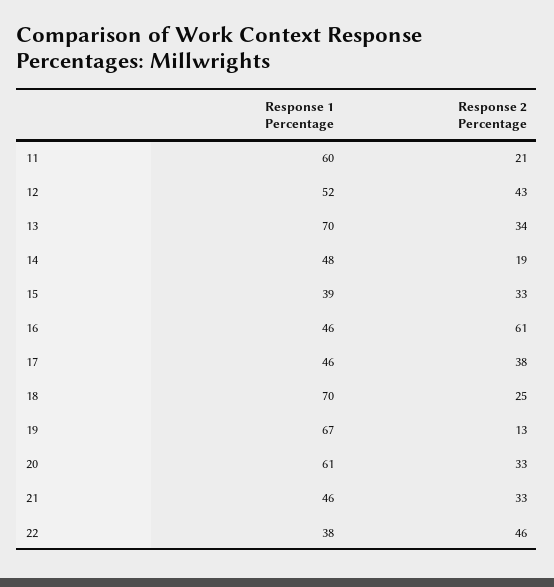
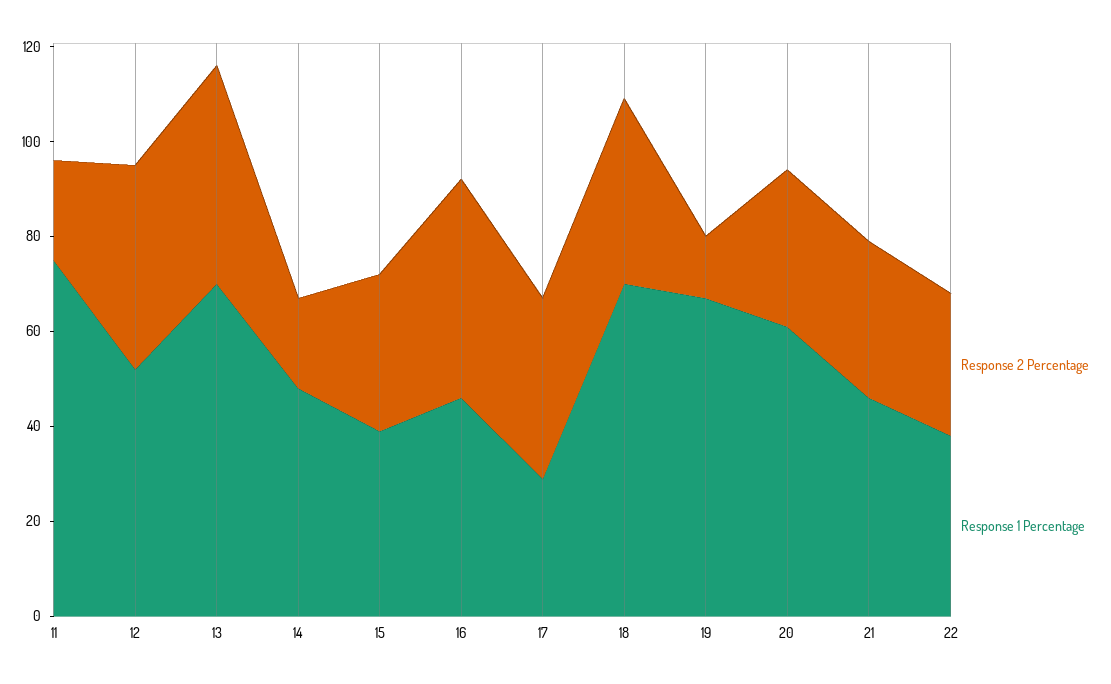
  {
    "Response 1 Percentage": {
-     "11": 60,
+     "11": 75,
      "12": 52,
      "13": 70,
      "14": 48,
      "15": 39,
      "16": 46,
-     "17": 46,
+     "17": 30,
      "18": 70,
      "19": 67,
      "20": 61,
      "21": 46,
      "22": 38
    },
    "Response 2 Percentage": {
      "11": 21,
      "12": 43,
-     "13": 34,
+     "13": 45,
      "14": 19,
      "15": 33,
-     "16": 61,
+     "16": 45,
      "17": 38,
-     "18": 25,
+     "18": 40,
      "19": 13,
      "20": 33,
      "21": 33,
-     "22": 46
+     "22": 30
    }
  }

